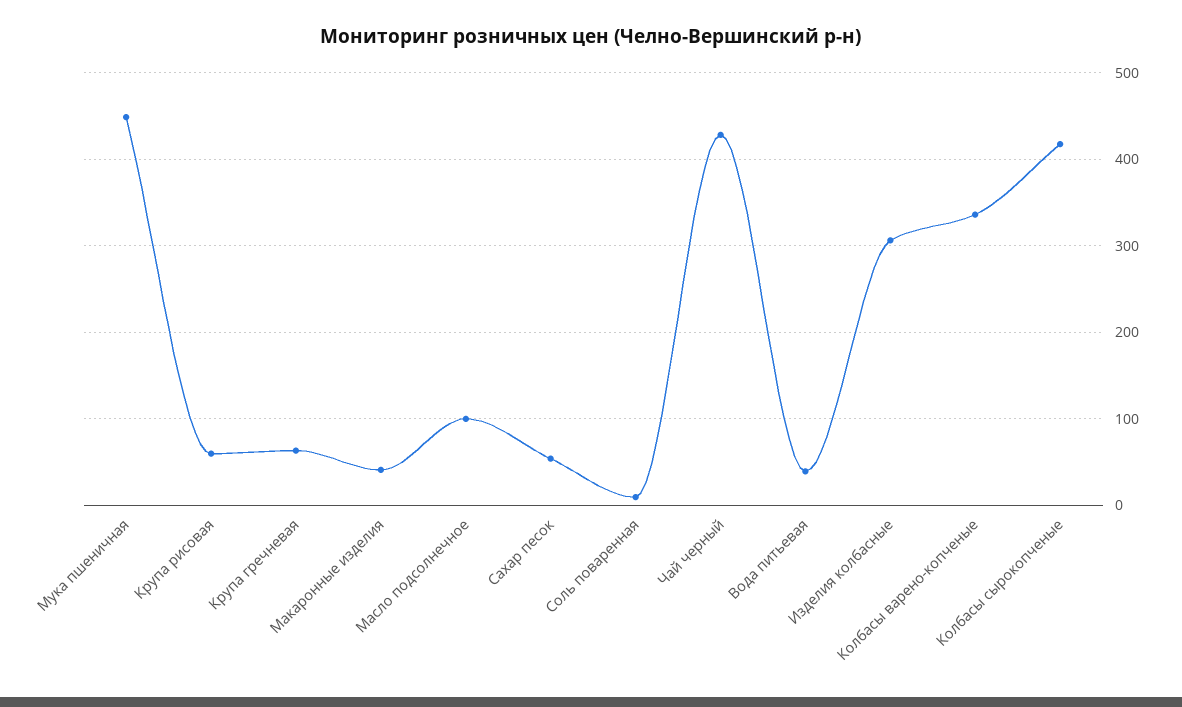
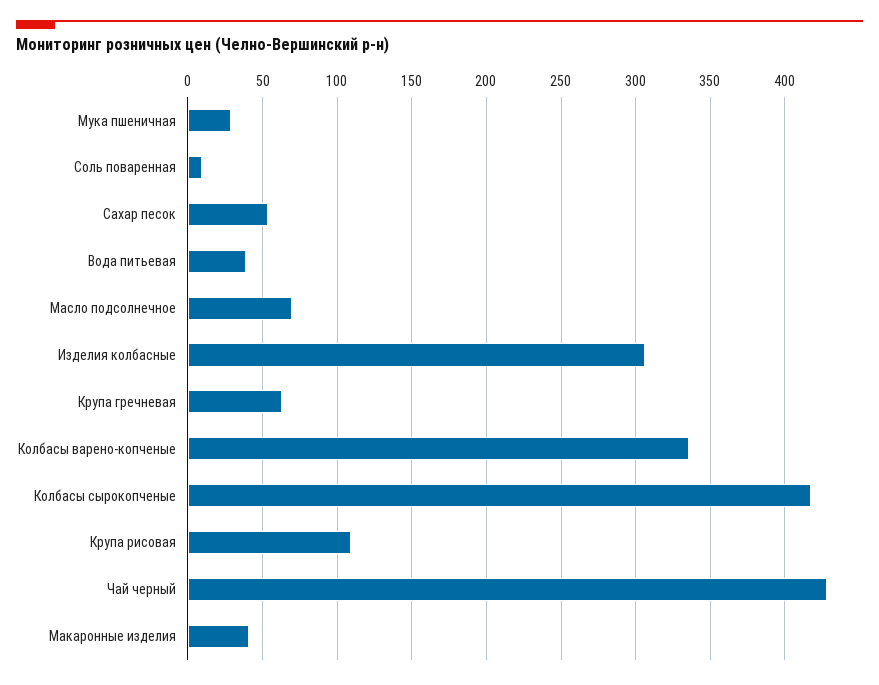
  {
-   "Мука пшеничная": 450,
+   "Мука пшеничная": 30,
-   "Крупа рисовая": 60,
+   "Крупа рисовая": 110,
    "Крупа гречневая": 65,
    "Макаронные изделия": 40,
-   "Масло подсолнечное": 100,
+   "Масло подсолнечное": 70,
    "Сахар песок": 55,
    "Соль поваренная": 10,
    "Чай черный": 430,
    "Вода питьевая": 40,
    "Изделия колбасные": 305,
    "Колбасы варено-копченые": 335,
    "Колбасы сырокопченые": 420
  }

